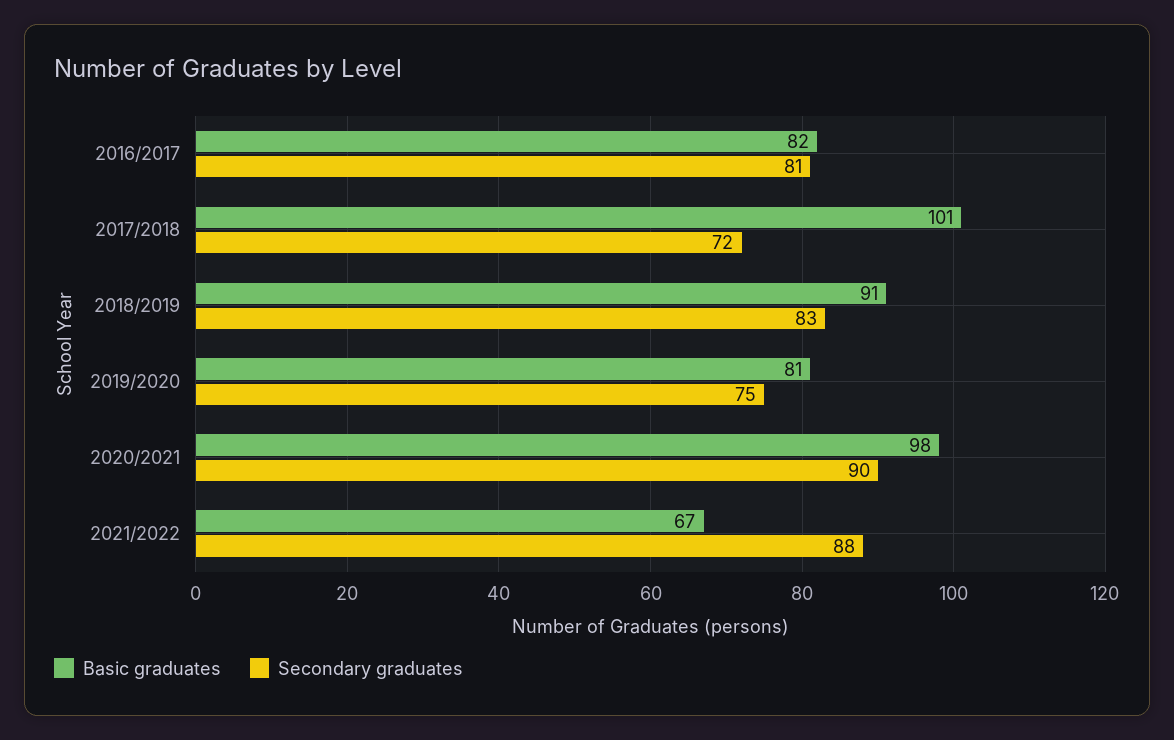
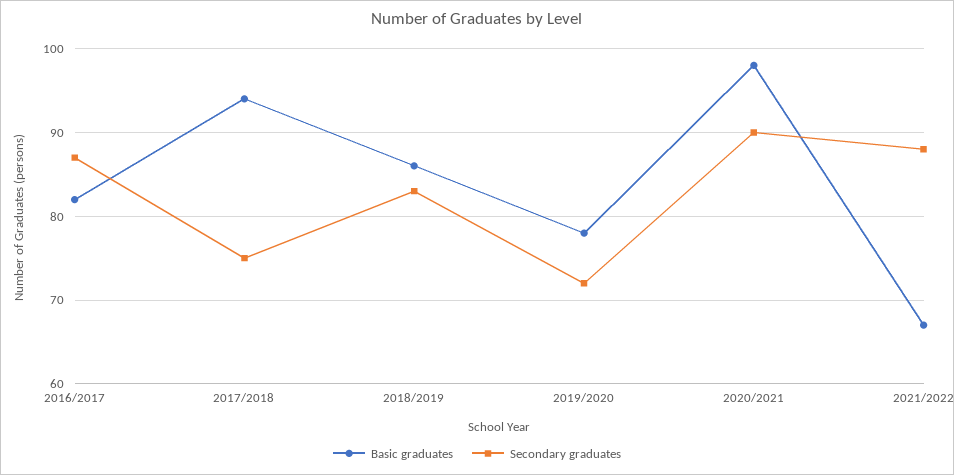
  {
    "Basic graduates": {
      "2016/2017": 82,
-     "2017/2018": 101,
+     "2017/2018": 94,
-     "2018/2019": 91,
+     "2018/2019": 86,
-     "2019/2020": 81,
+     "2019/2020": 78,
      "2020/2021": 98,
      "2021/2022": 67
    },
    "Secondary graduates": {
-     "2016/2017": 81,
+     "2016/2017": 87,
-     "2017/2018": 72,
+     "2017/2018": 75,
      "2018/2019": 83,
-     "2019/2020": 75,
+     "2019/2020": 72,
      "2020/2021": 90,
      "2021/2022": 88
    }
  }

